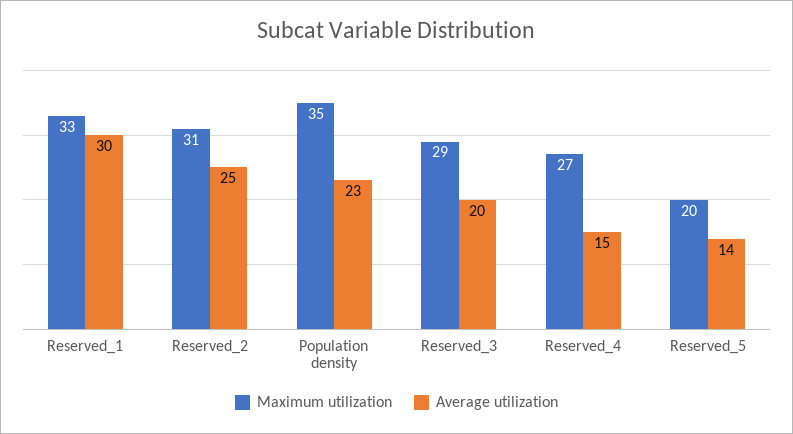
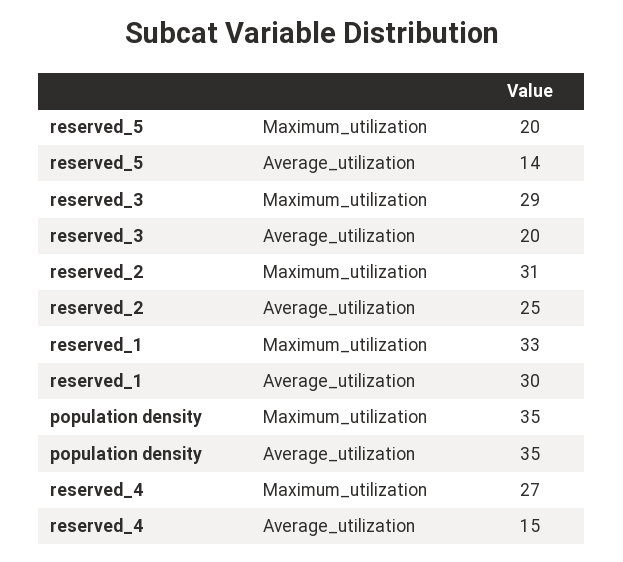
  {
    "Maximum utilization": {
      "Reserved_1": 33,
      "Reserved_2": 31,
      "Population density": 35,
      "Reserved_3": 29,
      "Reserved_4": 27,
      "Reserved_5": 20
    },
    "Average utilization": {
      "Reserved_1": 30,
      "Reserved_2": 25,
-     "Population density": 23,
+     "Population density": 35,
      "Reserved_3": 20,
      "Reserved_4": 15,
      "Reserved_5": 14
    }
  }

